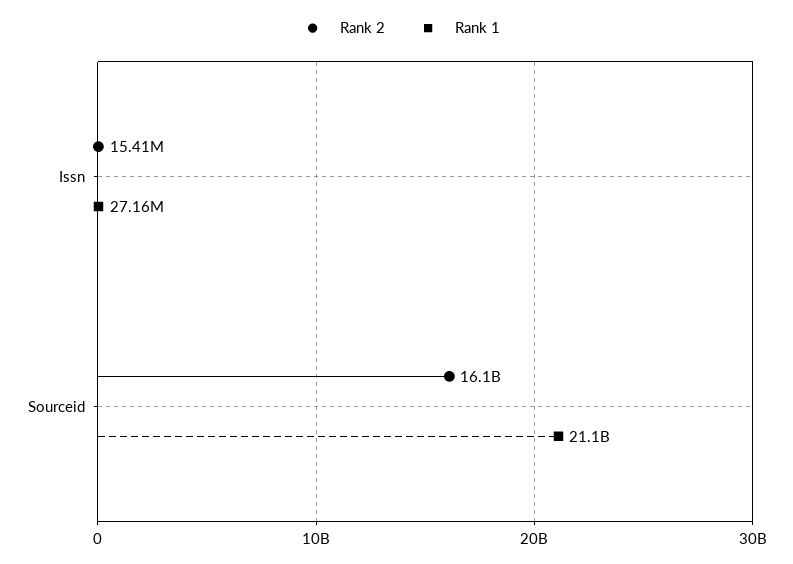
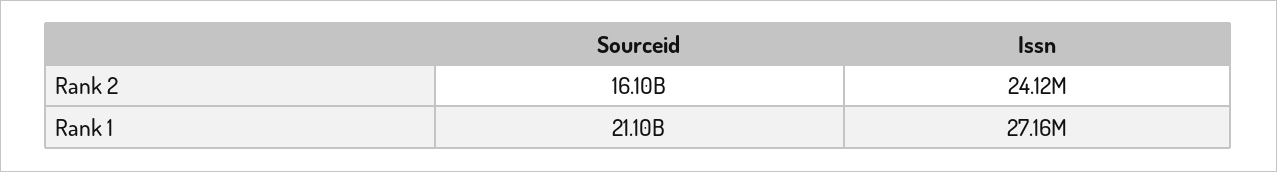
  {
    "Rank 2": {
-     "Issn": 15410000,
+     "Issn": 24120000,
      "Sourceid": 16100000000
    },
    "Rank 1": {
      "Issn": 27160000,
      "Sourceid": 21100000000
    }
  }

